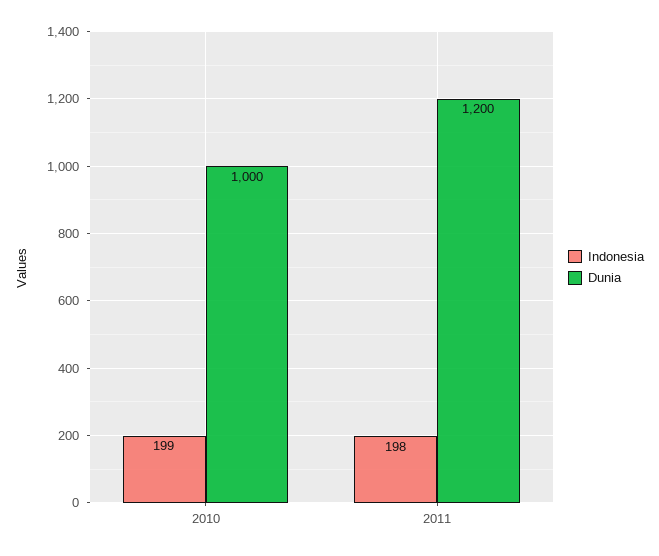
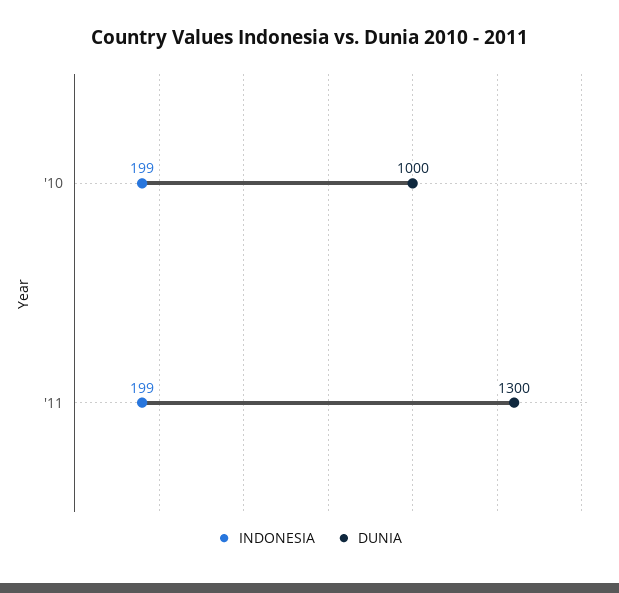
  {
    "Indonesia": {
      "2010": 199,
-     "2011": 198
+     "2011": 199
    },
    "Dunia": {
      "2010": 1000,
-     "2011": 1200
+     "2011": 1300
    }
  }

